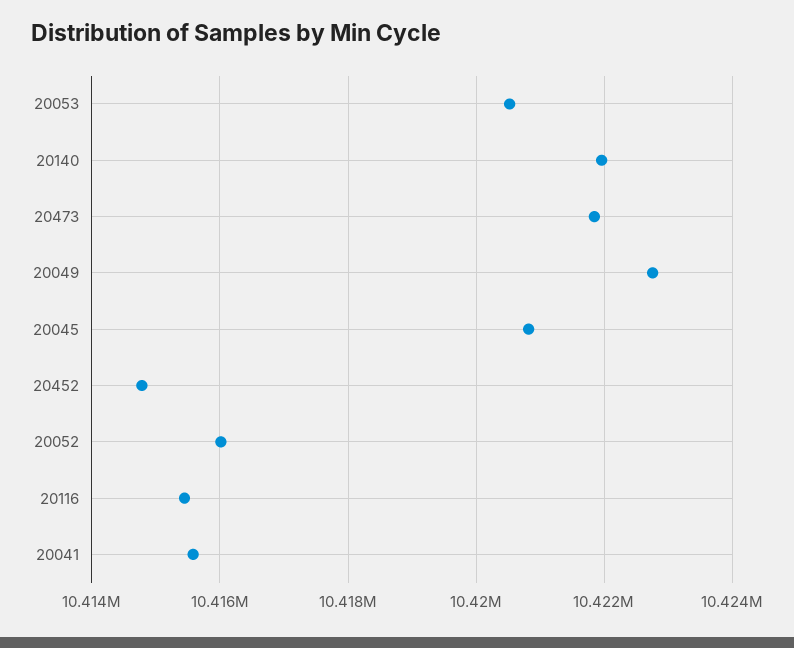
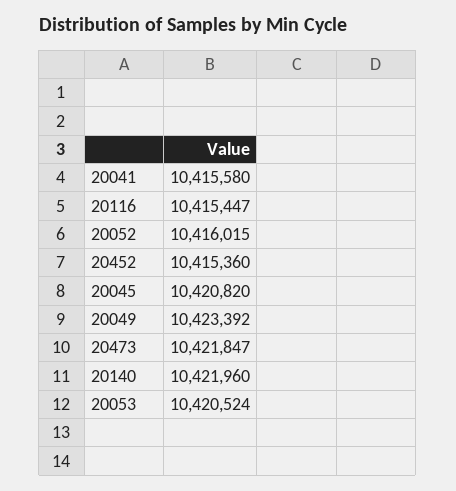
  {
    "20053": 10420524,
    "20140": 10421960,
    "20473": 10421847,
-   "20049": 10422800,
+   "20049": 10423392,
    "20045": 10420820,
-   "20452": 10414800,
+   "20452": 10415360,
    "20052": 10416015,
    "20116": 10415447,
    "20041": 10415580
  }

